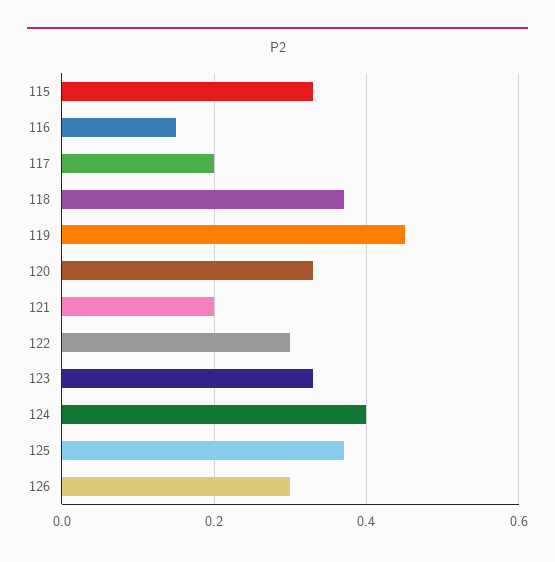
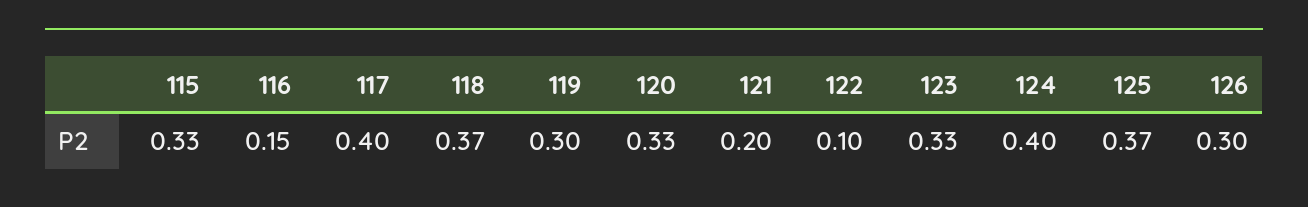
  {
    "115": 0.33,
    "116": 0.15,
-   "117": 0.2,
+   "117": 0.4,
    "118": 0.37,
-   "119": 0.45,
+   "119": 0.3,
    "120": 0.33,
    "121": 0.2,
-   "122": 0.3,
+   "122": 0.1,
    "123": 0.33,
    "124": 0.4,
    "125": 0.37,
    "126": 0.3
  }

